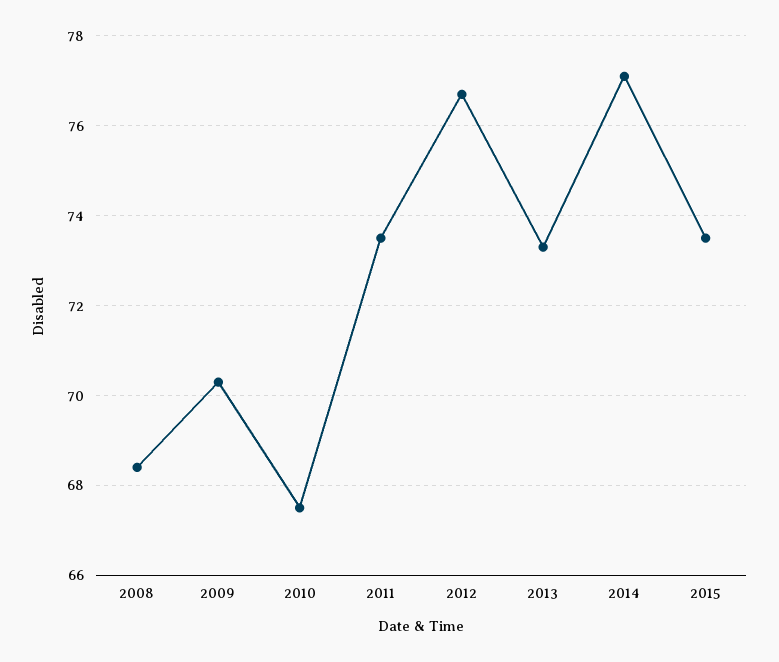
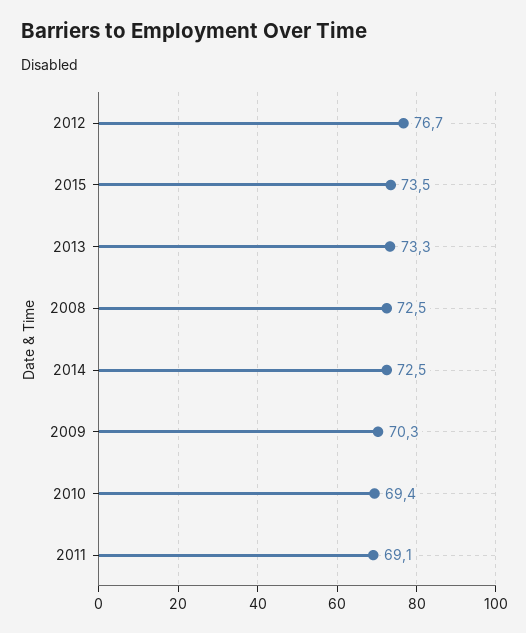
  {
-   "2008": 68.5,
+   "2008": 72.5,
    "2009": 70.3,
-   "2010": 67.5,
+   "2010": 69.4,
-   "2011": 73.5,
+   "2011": 69.1,
    "2012": 76.7,
    "2013": 73.3,
-   "2014": 77,
+   "2014": 72.5,
    "2015": 73.5
  }

